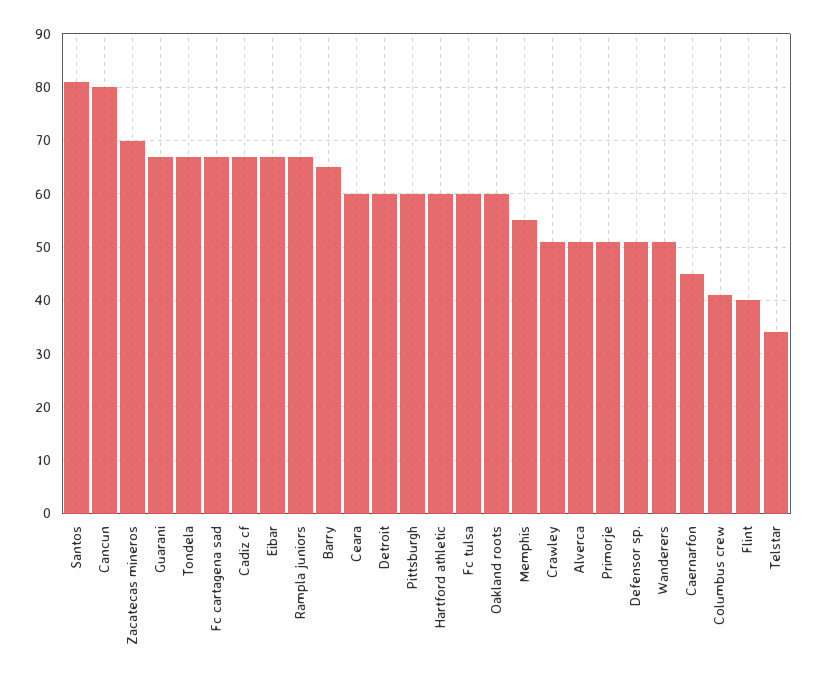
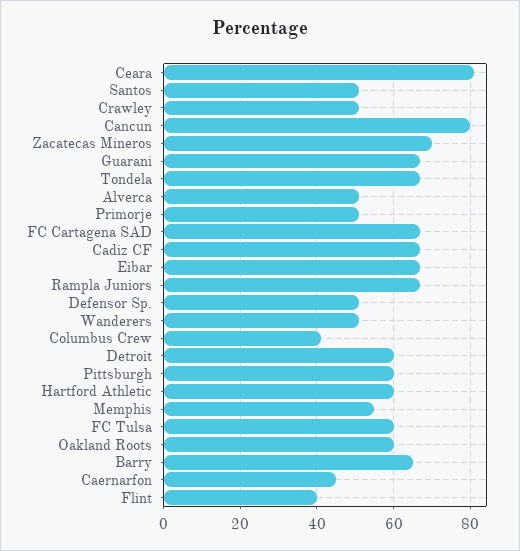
  {
-   "Santos": 80,
+   "Santos": 50,
    "Cancun": 80,
    "Zacatecas mineros": 70,
    "Guarani": 65,
    "Tondela": 65,
    "Fc cartagena sad": 65,
    "Cadiz cf": 65,
    "Eibar": 65,
    "Rampla juniors": 65,
    "Barry": 65,
-   "Ceara": 60,
+   "Ceara": 80,
    "Detroit": 60,
    "Pittsburgh": 60,
    "Hartford athletic": 60,
    "Fc tulsa": 60,
    "Oakland roots": 60,
    "Memphis": 55,
    "Crawley": 50,
    "Alverca": 50,
    "Primorje": 50,
    "Defensor sp.": 50,
    "Wanderers": 50,
    "Caernarfon": 45,
    "Columbus crew": 40,
-   "Flint": 40,
+   "Flint": 40
-   "Telstar": 35
  }

